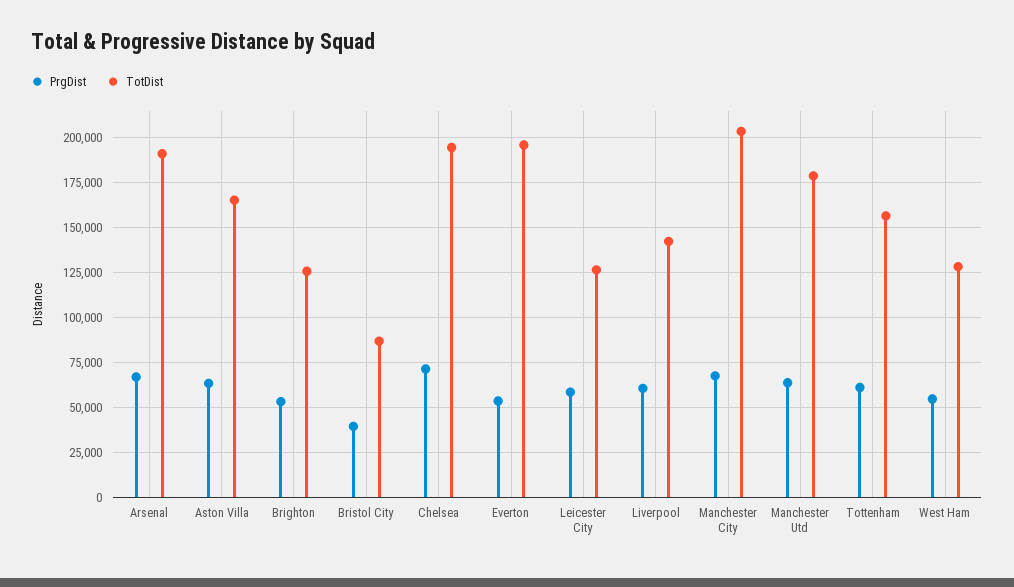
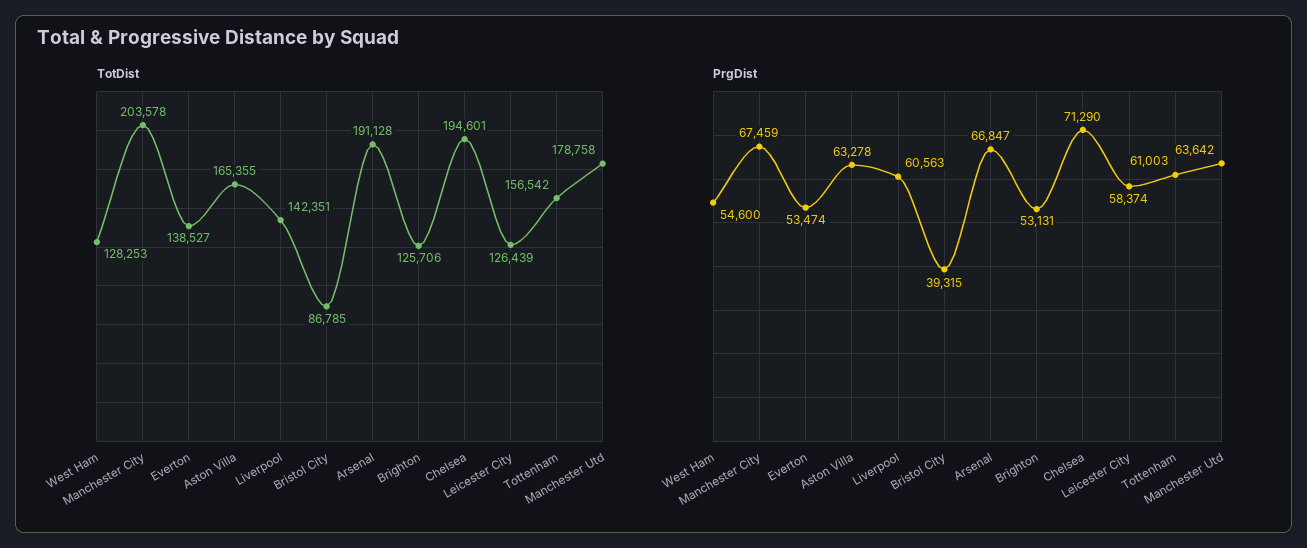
  {
    "PrgDist": {
      "Arsenal": 66847,
      "Aston Villa": 63278,
      "Brighton": 53131,
      "Bristol City": 39315,
      "Chelsea": 71290,
      "Everton": 53474,
      "Leicester City": 58374,
      "Liverpool": 60563,
      "Manchester City": 67459,
      "Manchester Utd": 63642,
      "Tottenham": 61003,
      "West Ham": 54600
    },
    "TotDist": {
      "Arsenal": 191128,
      "Aston Villa": 165355,
      "Brighton": 125706,
      "Bristol City": 86785,
      "Chelsea": 194601,
-     "Everton": 195000,
+     "Everton": 138527,
      "Leicester City": 126439,
      "Liverpool": 142351,
      "Manchester City": 203578,
      "Manchester Utd": 178758,
      "Tottenham": 156542,
      "West Ham": 128253
    }
  }

